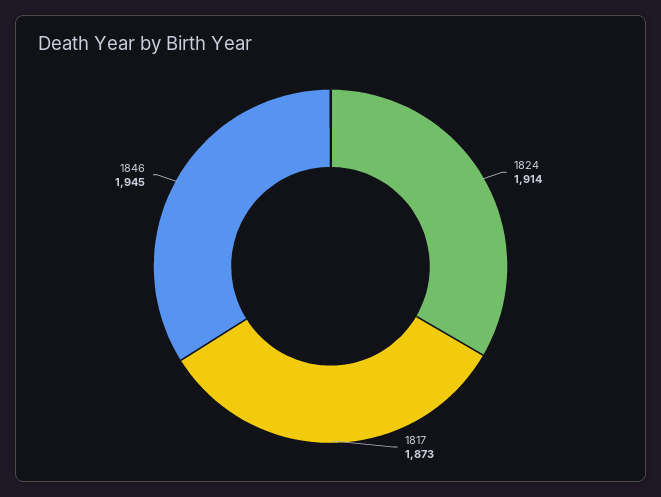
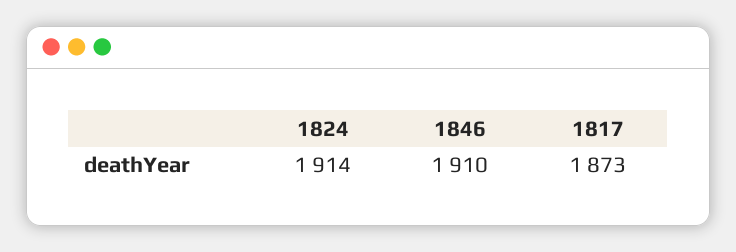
  {
    "1824": 1914,
    "1817": 1873,
-   "1846": 1945
+   "1846": 1910
  }

